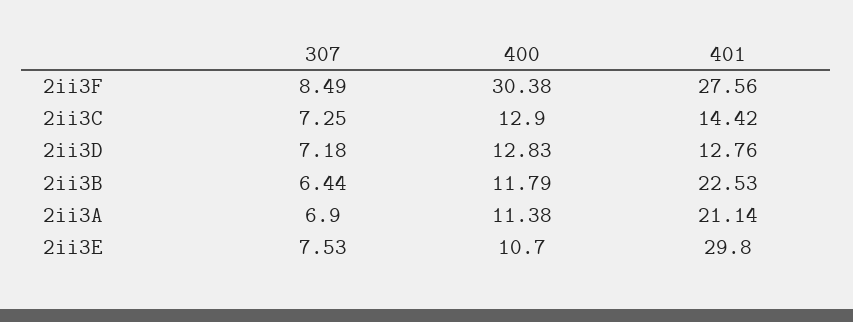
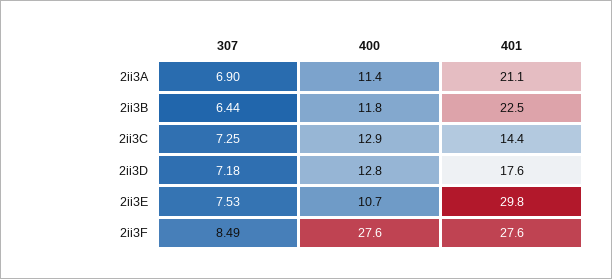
  {
    "307": {
      "2ii3F": 8.49,
      "2ii3C": 7.25,
      "2ii3D": 7.18,
      "2ii3B": 6.44,
      "2ii3A": 6.9,
      "2ii3E": 7.53
    },
    "400": {
-     "2ii3F": 30.38,
+     "2ii3F": 27.6,
      "2ii3C": 12.9,
      "2ii3D": 12.83,
      "2ii3B": 11.79,
      "2ii3A": 11.38,
      "2ii3E": 10.7
    },
    "401": {
      "2ii3F": 27.56,
      "2ii3C": 14.42,
-     "2ii3D": 12.76,
+     "2ii3D": 17.6,
      "2ii3B": 22.53,
      "2ii3A": 21.14,
      "2ii3E": 29.8
    }
  }

